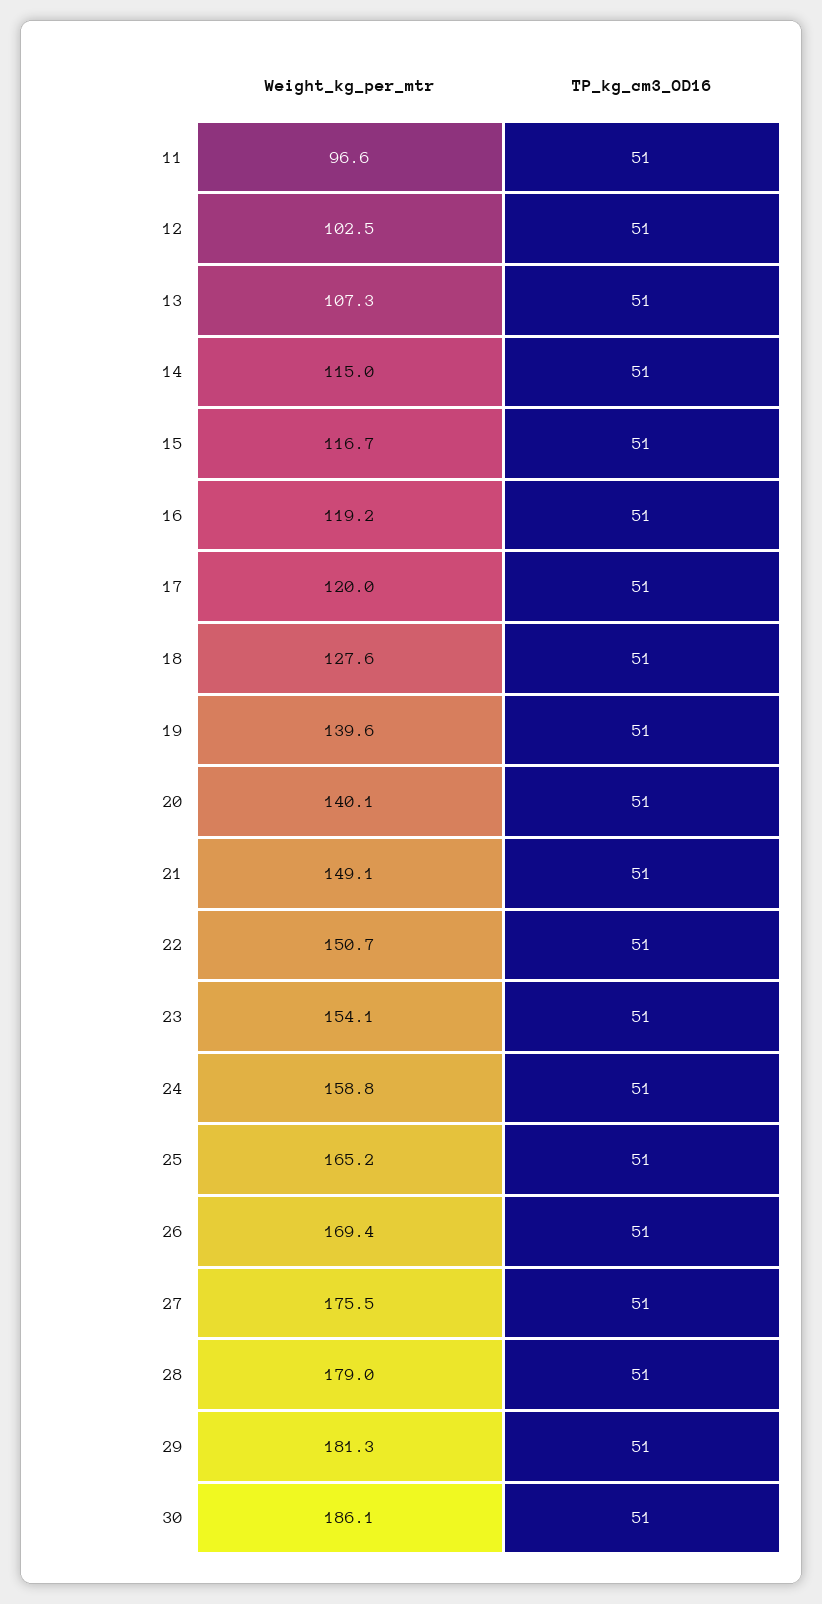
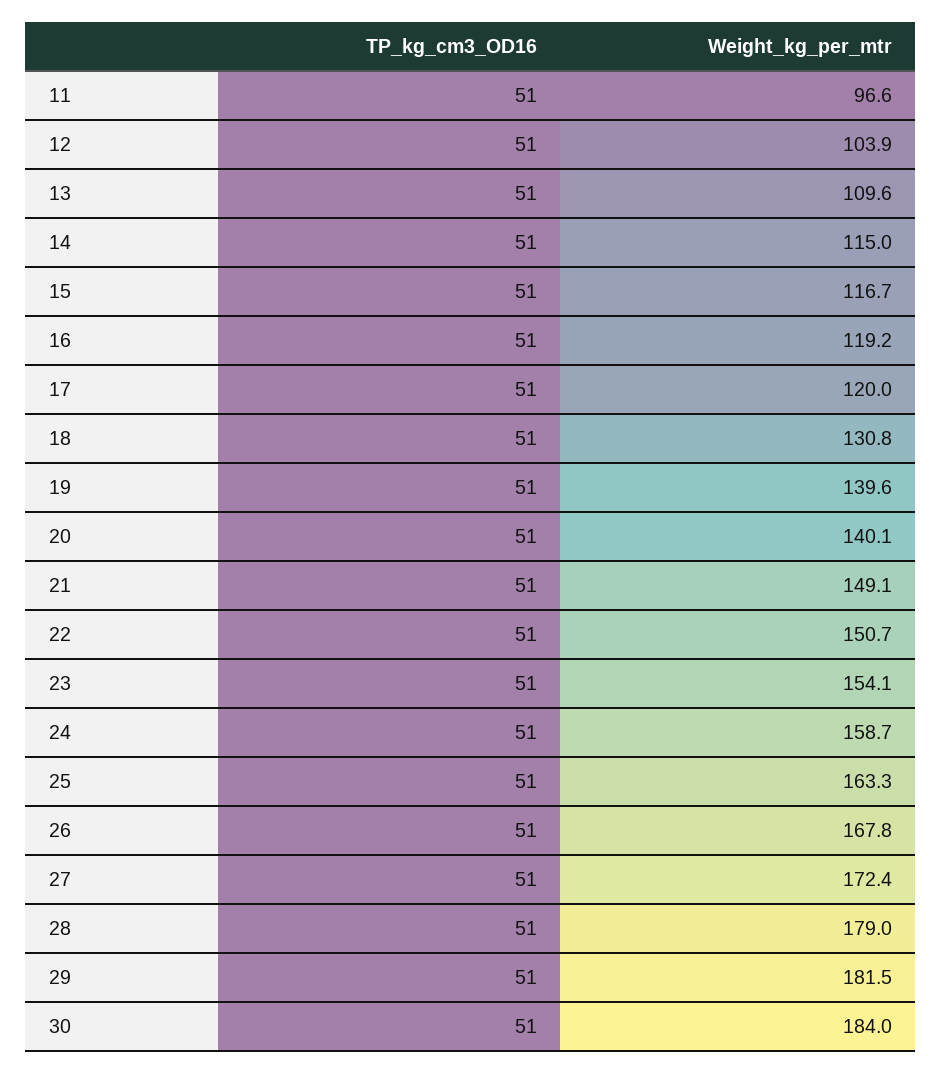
  {
    "Weight_kg_per_mtr": {
      "11": 96.6,
-     "12": 102.5,
+     "12": 103.9,
-     "13": 107.3,
+     "13": 109.6,
      "14": 115,
      "15": 116.7,
      "16": 119.2,
      "17": 120,
-     "18": 127.6,
+     "18": 130.8,
      "19": 139.6,
      "20": 140.1,
      "21": 149.1,
      "22": 150.7,
      "23": 154.1,
-     "24": 158.8,
+     "24": 158.7,
-     "25": 165.2,
+     "25": 163.3,
-     "26": 169.4,
+     "26": 167.8,
-     "27": 175.5,
+     "27": 172.4,
      "28": 179,
-     "29": 181.3,
+     "29": 181.5,
-     "30": 186.1
+     "30": 184
    },
    "TP_kg_cm3_OD16": {
      "11": 51,
      "12": 51,
      "13": 51,
      "14": 51,
      "15": 51,
      "16": 51,
      "17": 51,
      "18": 51,
      "19": 51,
      "20": 51,
      "21": 51,
      "22": 51,
      "23": 51,
      "24": 51,
      "25": 51,
      "26": 51,
      "27": 51,
      "28": 51,
      "29": 51,
      "30": 51
    }
  }

